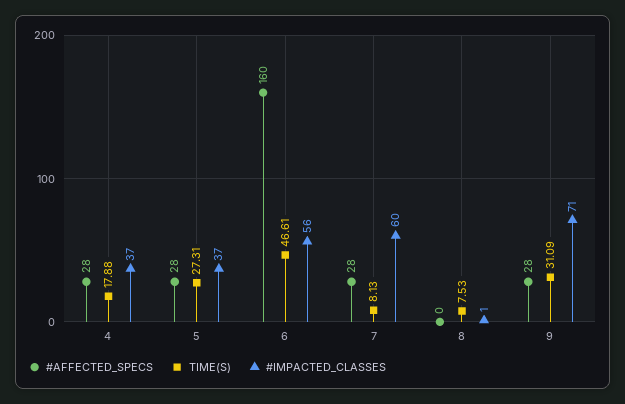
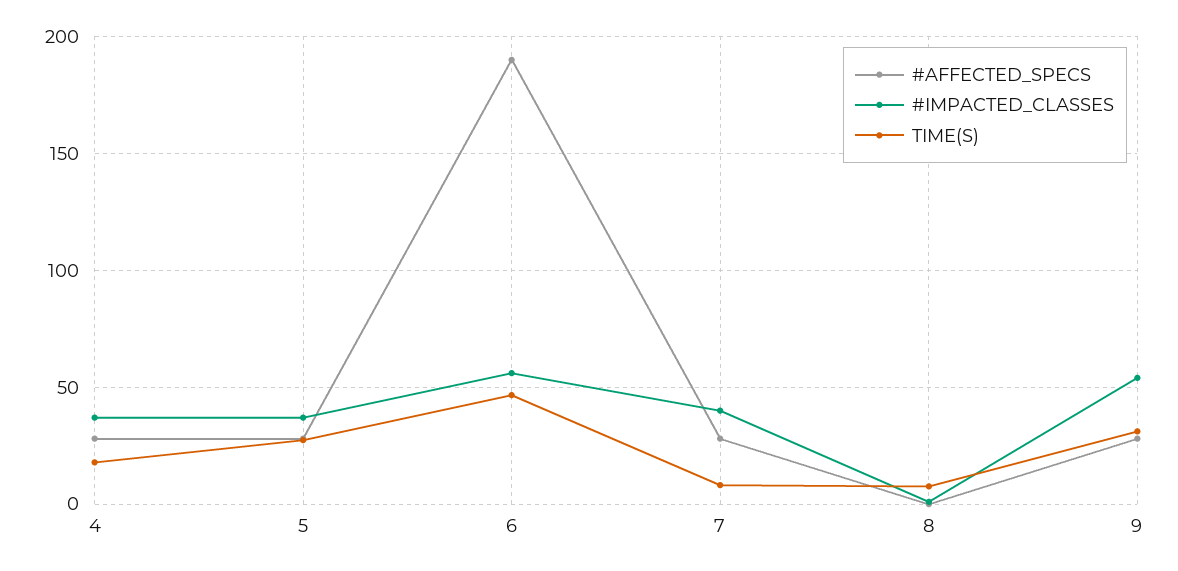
  {
    "#AFFECTED_SPECS": {
      "4": 28,
      "5": 28,
-     "6": 160,
+     "6": 190,
      "7": 28,
      "8": 0,
      "9": 28
    },
    "TIME(S)": {
      "4": 17.88,
      "5": 27.31,
      "6": 46.61,
      "7": 8.13,
      "8": 7.53,
      "9": 31.09
    },
    "#IMPACTED_CLASSES": {
      "4": 37,
      "5": 37,
      "6": 56,
-     "7": 60,
+     "7": 40,
      "8": 1,
-     "9": 71
+     "9": 55
    }
  }

